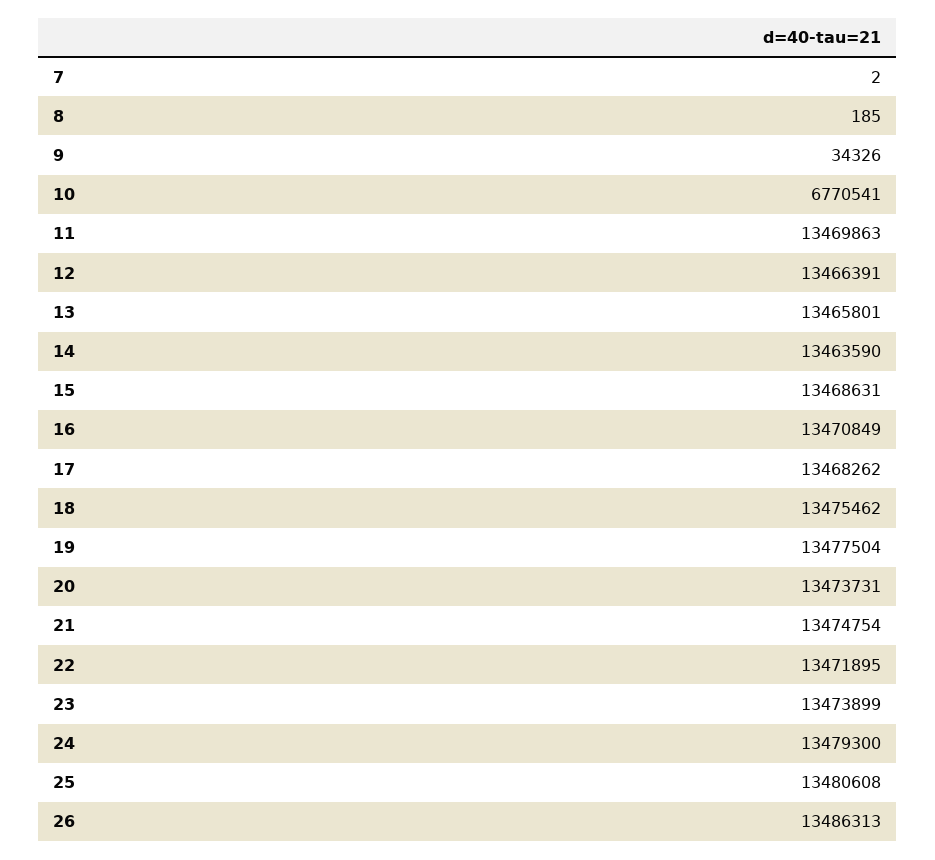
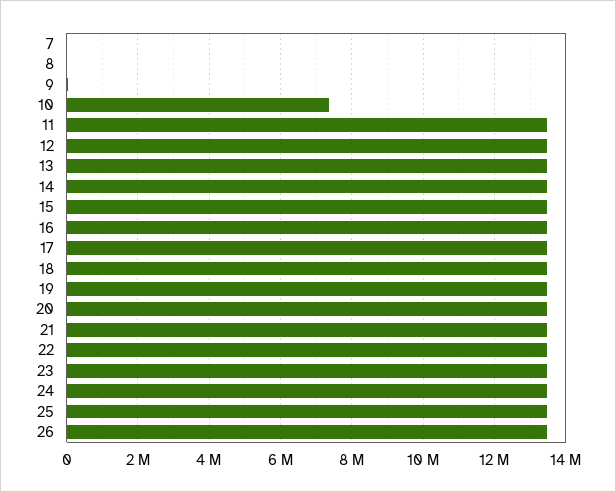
  {
    "7": 2,
    "8": 185,
    "9": 34326,
-   "10": 6770541,
+   "10": 7400000,
    "11": 13469863,
    "12": 13466391,
    "13": 13465801,
    "14": 13463590,
    "15": 13468631,
    "16": 13470849,
    "17": 13468262,
    "18": 13475462,
    "19": 13477504,
    "20": 13473731,
    "21": 13474754,
    "22": 13471895,
    "23": 13473899,
    "24": 13479300,
    "25": 13480608,
    "26": 13486313
  }

